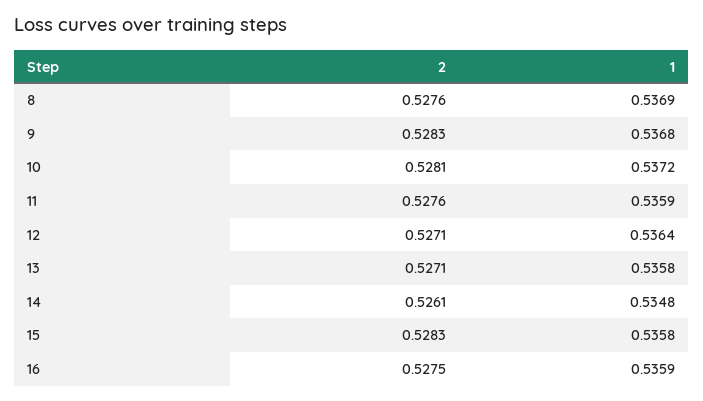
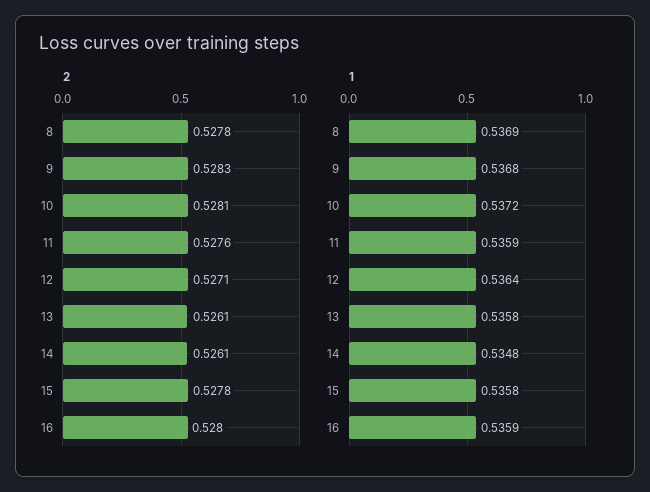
  {
    "2": {
-     "8": 0.5276,
+     "8": 0.5278,
      "9": 0.5283,
      "10": 0.5281,
      "11": 0.5276,
      "12": 0.5271,
-     "13": 0.5271,
+     "13": 0.5261,
      "14": 0.5261,
-     "15": 0.5283,
+     "15": 0.5278,
-     "16": 0.5275
+     "16": 0.528
    },
    "1": {
      "8": 0.5369,
      "9": 0.5368,
      "10": 0.5372,
      "11": 0.5359,
      "12": 0.5364,
      "13": 0.5358,
      "14": 0.5348,
      "15": 0.5358,
      "16": 0.5359
    }
  }

